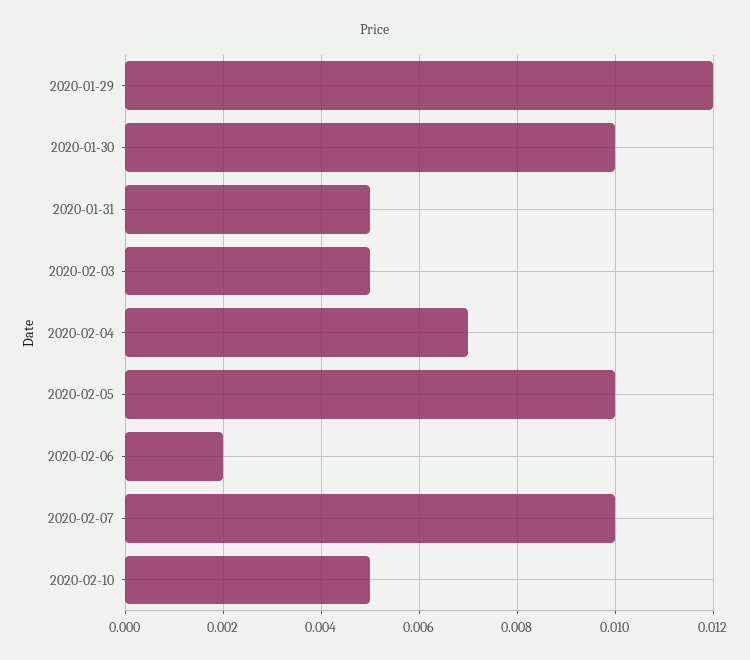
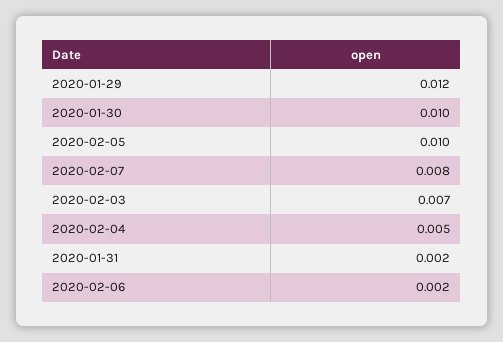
  {
    "2020-01-29": 0.012,
    "2020-01-30": 0.01,
-   "2020-01-31": 0.005,
+   "2020-01-31": 0.002,
-   "2020-02-03": 0.005,
+   "2020-02-03": 0.007,
-   "2020-02-04": 0.007,
+   "2020-02-04": 0.005,
    "2020-02-05": 0.01,
    "2020-02-06": 0.002,
-   "2020-02-07": 0.01,
+   "2020-02-07": 0.008
-   "2020-02-10": 0.005
  }

